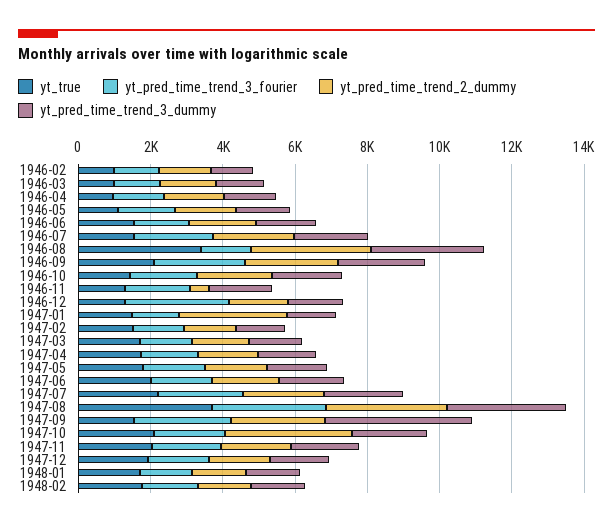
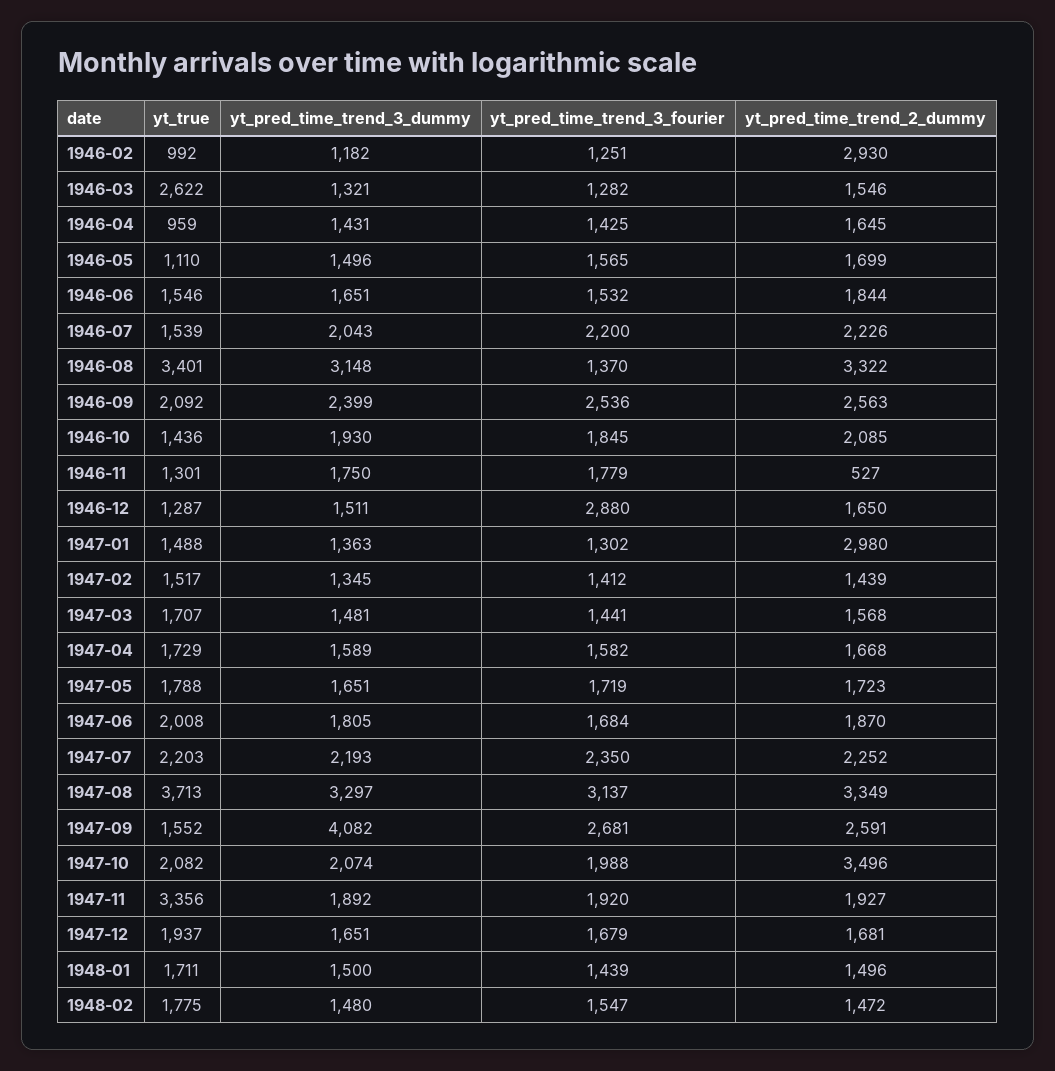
  {
    "yt_true": {
      "1946-02": 992,
-     "1946-03": 1000,
+     "1946-03": 2622,
      "1946-04": 959,
      "1946-05": 1110,
      "1946-06": 1546,
      "1946-07": 1539,
      "1946-08": 3401,
      "1946-09": 2092,
      "1946-10": 1436,
      "1946-11": 1301,
      "1946-12": 1287,
      "1947-01": 1488,
      "1947-02": 1517,
      "1947-03": 1707,
      "1947-04": 1729,
      "1947-05": 1788,
      "1947-06": 2008,
      "1947-07": 2203,
      "1947-08": 3713,
      "1947-09": 1552,
      "1947-10": 2082,
-     "1947-11": 2000,
+     "1947-11": 3356,
      "1947-12": 1937,
      "1948-01": 1711,
      "1948-02": 1775
    },
    "yt_pred_time_trend_3_fourier": {
      "1946-02": 1251,
      "1946-03": 1282,
      "1946-04": 1425,
      "1946-05": 1565,
      "1946-06": 1532,
      "1946-07": 2200,
      "1946-08": 1370,
      "1946-09": 2536,
      "1946-10": 1845,
      "1946-11": 1779,
      "1946-12": 2880,
      "1947-01": 1302,
      "1947-02": 1412,
      "1947-03": 1441,
      "1947-04": 1582,
      "1947-05": 1719,
      "1947-06": 1684,
      "1947-07": 2350,
      "1947-08": 3137,
      "1947-09": 2681,
      "1947-10": 1988,
      "1947-11": 1920,
      "1947-12": 1679,
      "1948-01": 1439,
      "1948-02": 1547
    },
    "yt_pred_time_trend_2_dummy": {
-     "1946-02": 1500,
+     "1946-02": 2930,
      "1946-03": 1546,
      "1946-04": 1645,
      "1946-05": 1699,
      "1946-06": 1844,
      "1946-07": 2226,
      "1946-08": 3322,
      "1946-09": 2563,
      "1946-10": 2085,
      "1946-11": 527,
      "1946-12": 1650,
      "1947-01": 2980,
      "1947-02": 1439,
      "1947-03": 1568,
      "1947-04": 1668,
      "1947-05": 1723,
      "1947-06": 1870,
      "1947-07": 2252,
      "1947-08": 3349,
      "1947-09": 2591,
      "1947-10": 3496,
      "1947-11": 1927,
      "1947-12": 1681,
      "1948-01": 1496,
      "1948-02": 1472
    },
    "yt_pred_time_trend_3_dummy": {
      "1946-02": 1182,
      "1946-03": 1321,
      "1946-04": 1431,
      "1946-05": 1496,
      "1946-06": 1651,
      "1946-07": 2043,
      "1946-08": 3148,
      "1946-09": 2399,
      "1946-10": 1930,
      "1946-11": 1750,
      "1946-12": 1511,
      "1947-01": 1363,
      "1947-02": 1345,
      "1947-03": 1481,
      "1947-04": 1589,
      "1947-05": 1651,
      "1947-06": 1805,
      "1947-07": 2193,
      "1947-08": 3297,
      "1947-09": 4082,
      "1947-10": 2074,
      "1947-11": 1892,
      "1947-12": 1651,
      "1948-01": 1500,
      "1948-02": 1480
    }
  }

